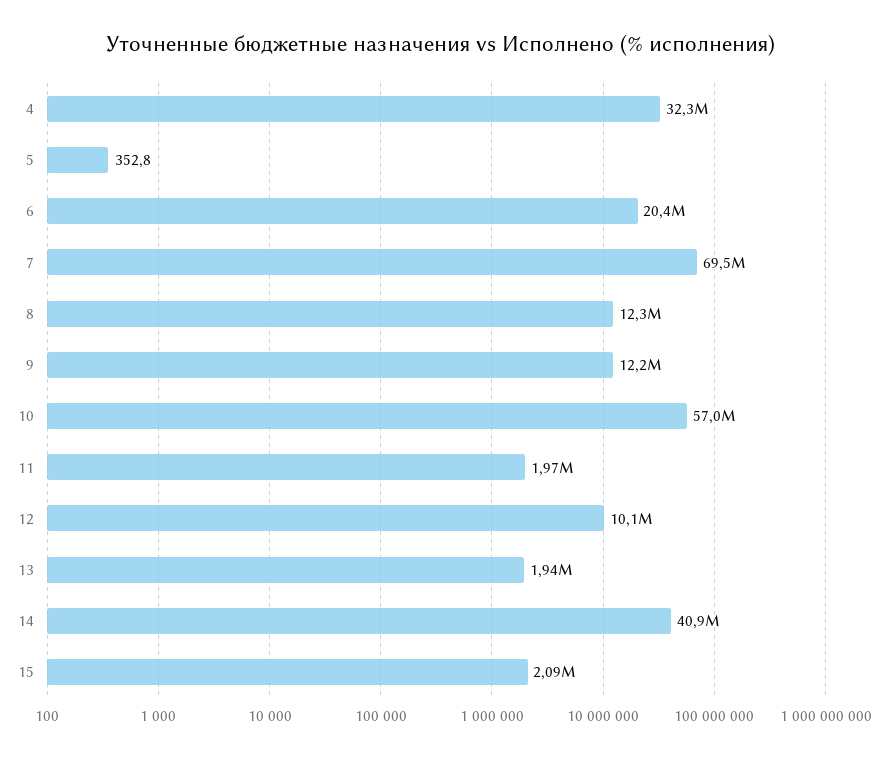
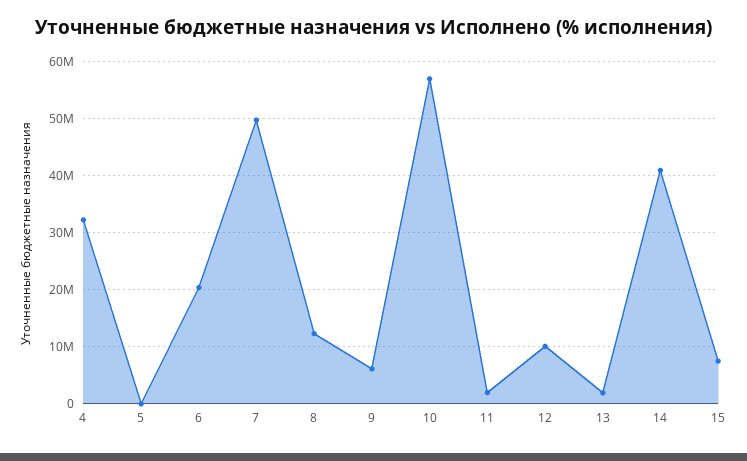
  {
    "4": 32300000,
    "5": 352.8,
    "6": 20400000,
-   "7": 69500000,
+   "7": 50000000,
    "8": 12300000,
-   "9": 12200000,
+   "9": 6000000,
    "10": 57000000,
    "11": 1970000,
    "12": 10100000,
    "13": 1940000,
    "14": 40900000,
-   "15": 2090000
+   "15": 8000000
  }

